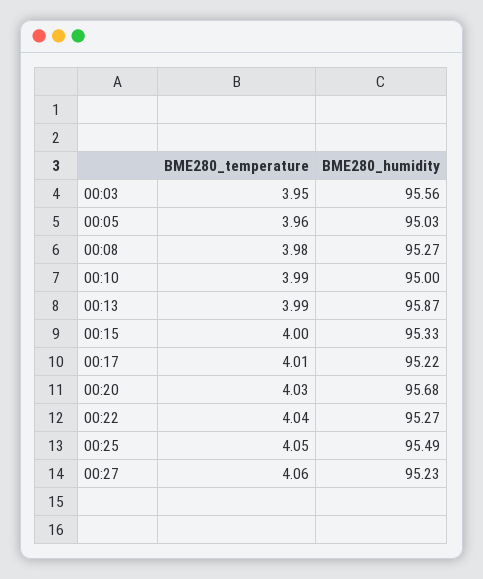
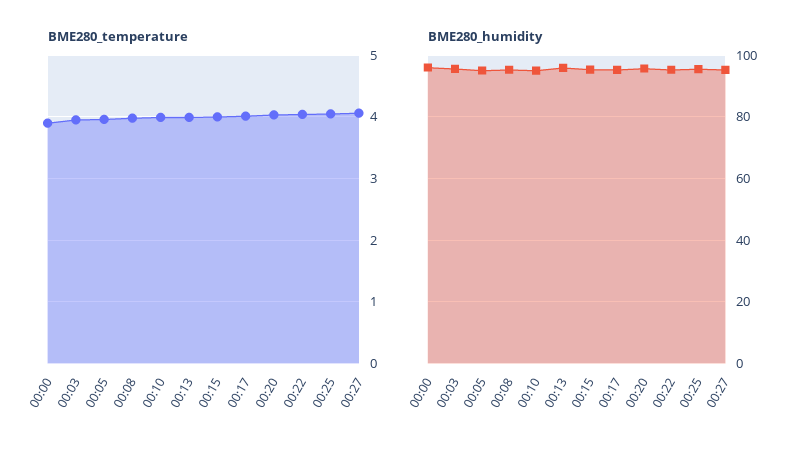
  {
    "BME280_temperature": {
      "00:03": 3.95,
      "00:05": 3.96,
      "00:08": 3.98,
      "00:10": 3.99,
      "00:13": 3.99,
      "00:15": 4,
      "00:17": 4.01,
      "00:20": 4.03,
      "00:22": 4.04,
      "00:25": 4.05,
-     "00:27": 4.06
+     "00:27": 4.06,
+     "00:00": 3.9
    },
    "BME280_humidity": {
      "00:03": 95.56,
      "00:05": 95.03,
      "00:08": 95.27,
      "00:10": 95,
      "00:13": 95.87,
      "00:15": 95.33,
      "00:17": 95.22,
      "00:20": 95.68,
      "00:22": 95.27,
      "00:25": 95.49,
-     "00:27": 95.23
+     "00:27": 95.23,
+     "00:00": 96
    }
  }

